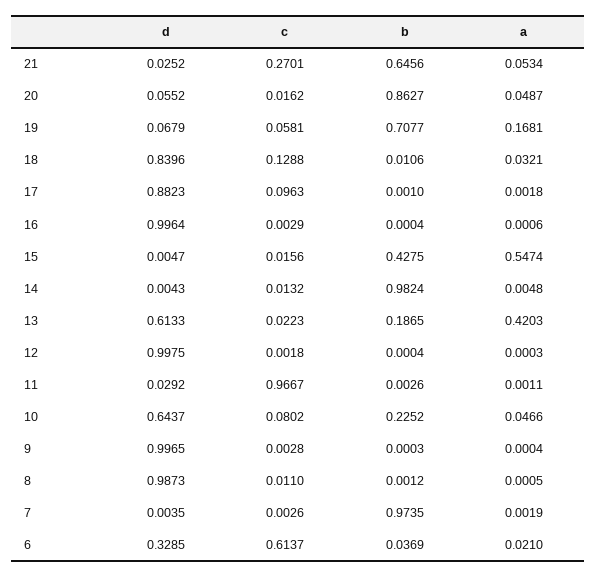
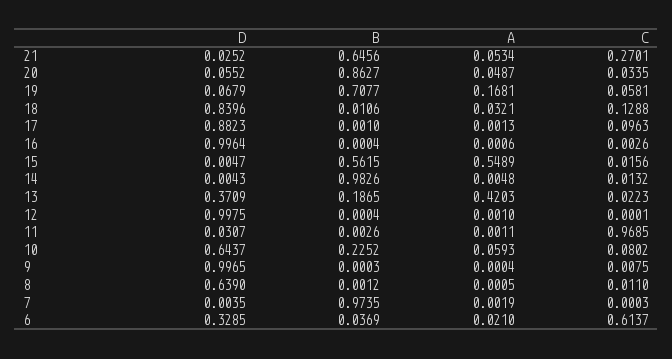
  {
    "d": {
      "21": 0.0252,
      "20": 0.0552,
      "19": 0.0679,
      "18": 0.8396,
      "17": 0.8823,
      "16": 0.9964,
      "15": 0.0047,
      "14": 0.0043,
-     "13": 0.6133,
+     "13": 0.3709,
      "12": 0.9975,
-     "11": 0.0292,
+     "11": 0.0307,
      "10": 0.6437,
      "9": 0.9965,
-     "8": 0.9873,
+     "8": 0.639,
      "7": 0.0035,
      "6": 0.3285
    },
    "c": {
      "21": 0.2701,
-     "20": 0.0162,
+     "20": 0.0335,
      "19": 0.0581,
      "18": 0.1288,
      "17": 0.0963,
-     "16": 0.0029,
+     "16": 0.0026,
      "15": 0.0156,
      "14": 0.0132,
      "13": 0.0223,
-     "12": 0.0018,
+     "12": 0.0001,
-     "11": 0.9667,
+     "11": 0.9685,
      "10": 0.0802,
-     "9": 0.0028,
+     "9": 0.0075,
      "8": 0.011,
-     "7": 0.0026,
+     "7": 0.0003,
      "6": 0.6137
    },
    "b": {
      "21": 0.6456,
      "20": 0.8627,
      "19": 0.7077,
      "18": 0.0106,
      "17": 0.001,
      "16": 0.0004,
-     "15": 0.4275,
+     "15": 0.5615,
-     "14": 0.9824,
+     "14": 0.9826,
      "13": 0.1865,
      "12": 0.0004,
      "11": 0.0026,
      "10": 0.2252,
      "9": 0.0003,
      "8": 0.0012,
      "7": 0.9735,
      "6": 0.0369
    },
    "a": {
      "21": 0.0534,
      "20": 0.0487,
      "19": 0.1681,
      "18": 0.0321,
-     "17": 0.0018,
+     "17": 0.0013,
      "16": 0.0006,
-     "15": 0.5474,
+     "15": 0.5489,
      "14": 0.0048,
      "13": 0.4203,
-     "12": 0.0003,
+     "12": 0.001,
      "11": 0.0011,
-     "10": 0.0466,
+     "10": 0.0593,
      "9": 0.0004,
      "8": 0.0005,
      "7": 0.0019,
      "6": 0.021
    }
  }

